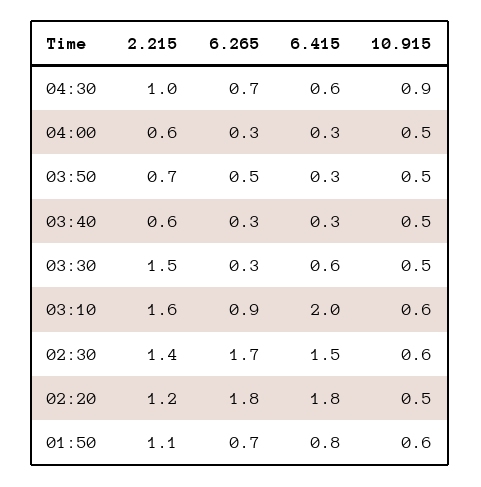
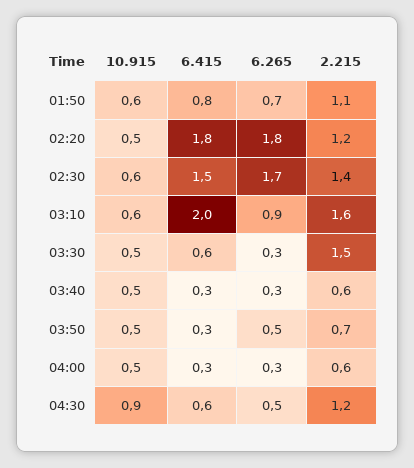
  {
    "2.215": {
-     "04:30": 1,
+     "04:30": 1.2,
      "04:00": 0.6,
      "03:50": 0.7,
      "03:40": 0.6,
      "03:30": 1.5,
      "03:10": 1.6,
      "02:30": 1.4,
      "02:20": 1.2,
      "01:50": 1.1
    },
    "6.265": {
-     "04:30": 0.7,
+     "04:30": 0.5,
      "04:00": 0.3,
      "03:50": 0.5,
      "03:40": 0.3,
      "03:30": 0.3,
      "03:10": 0.9,
      "02:30": 1.7,
      "02:20": 1.8,
      "01:50": 0.7
    },
    "6.415": {
      "04:30": 0.6,
      "04:00": 0.3,
      "03:50": 0.3,
      "03:40": 0.3,
      "03:30": 0.6,
      "03:10": 2,
      "02:30": 1.5,
      "02:20": 1.8,
      "01:50": 0.8
    },
    "10.915": {
      "04:30": 0.9,
      "04:00": 0.5,
      "03:50": 0.5,
      "03:40": 0.5,
      "03:30": 0.5,
      "03:10": 0.6,
      "02:30": 0.6,
      "02:20": 0.5,
      "01:50": 0.6
    }
  }

